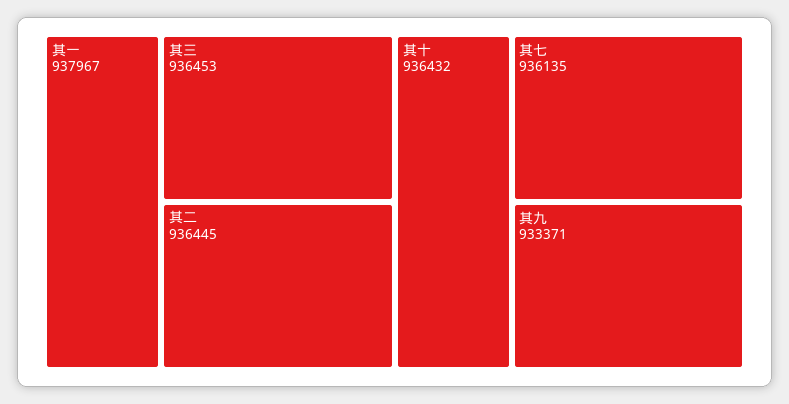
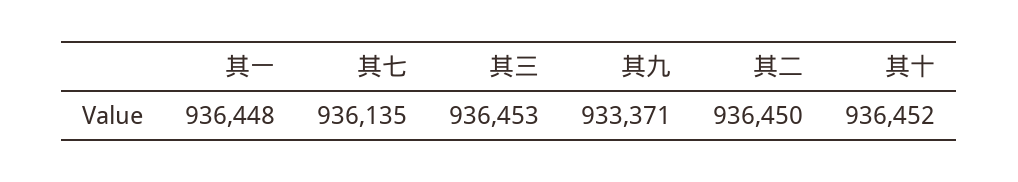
  {
-   "其一": 937967,
+   "其一": 936448,
    "其三": 936453,
-   "其二": 936445,
+   "其二": 936450,
-   "其十": 936432,
+   "其十": 936452,
    "其七": 936135,
    "其九": 933371
  }

